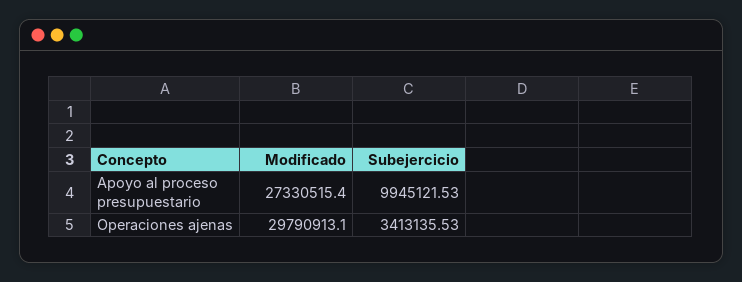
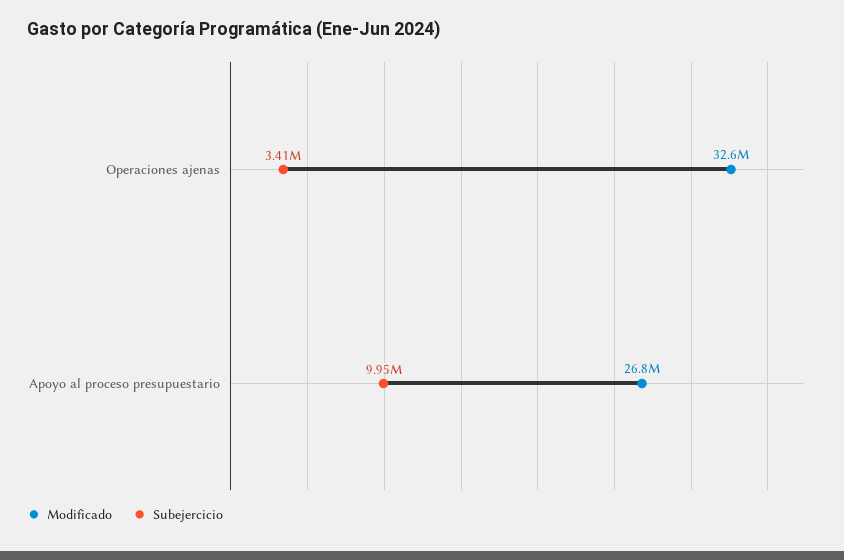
  {
    "Modificado": {
-     "Apoyo al proceso presupuestario": 27330515.4,
+     "Apoyo al proceso presupuestario": 26800000,
-     "Operaciones ajenas": 29790913.1
+     "Operaciones ajenas": 32600000
    },
    "Subejercicio": {
      "Apoyo al proceso presupuestario": 9945121.53,
      "Operaciones ajenas": 3413135.53
    }
  }

